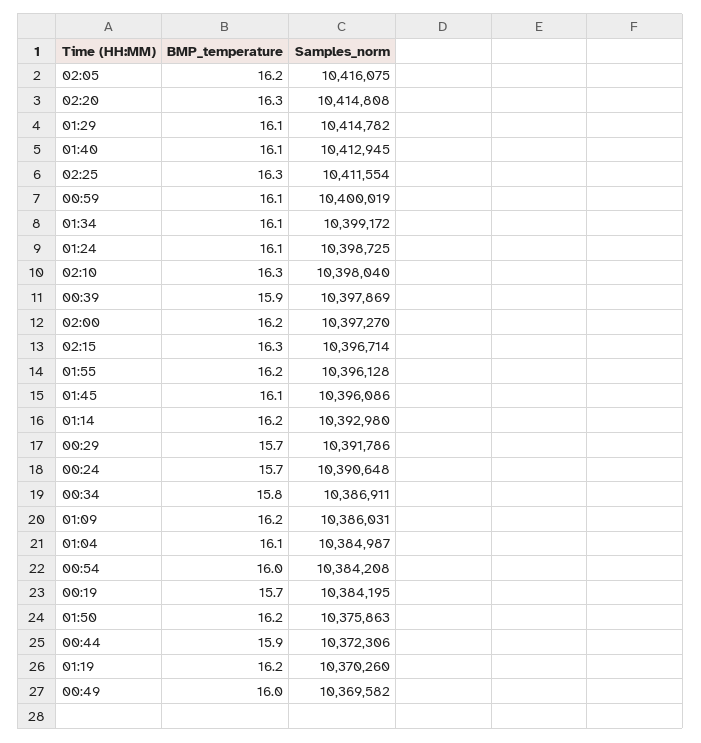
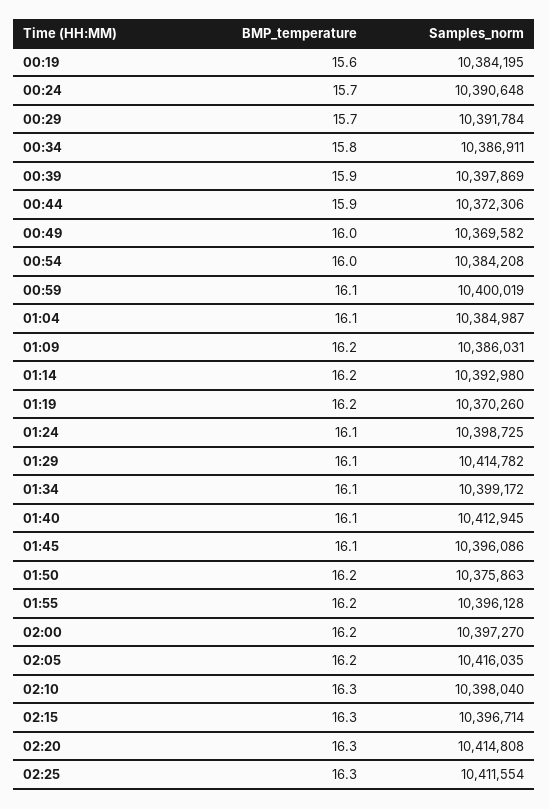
  {
    "BMP_temperature": {
      "02:05": 16.2,
      "02:20": 16.3,
      "01:29": 16.1,
      "01:40": 16.1,
      "02:25": 16.3,
      "00:59": 16.1,
      "01:34": 16.1,
      "01:24": 16.1,
      "02:10": 16.3,
      "00:39": 15.9,
      "02:00": 16.2,
      "02:15": 16.3,
      "01:55": 16.2,
      "01:45": 16.1,
      "01:14": 16.2,
      "00:29": 15.7,
      "00:24": 15.7,
      "00:34": 15.8,
      "01:09": 16.2,
      "01:04": 16.1,
      "00:54": 16,
-     "00:19": 15.7,
+     "00:19": 15.6,
      "01:50": 16.2,
      "00:44": 15.9,
      "01:19": 16.2,
      "00:49": 16
    },
    "Samples_norm": {
-     "02:05": 10416075,
+     "02:05": 10416035,
      "02:20": 10414808,
      "01:29": 10414782,
      "01:40": 10412945,
      "02:25": 10411554,
      "00:59": 10400019,
      "01:34": 10399172,
      "01:24": 10398725,
      "02:10": 10398040,
      "00:39": 10397869,
      "02:00": 10397270,
      "02:15": 10396714,
      "01:55": 10396128,
      "01:45": 10396086,
      "01:14": 10392980,
-     "00:29": 10391786,
+     "00:29": 10391784,
      "00:24": 10390648,
      "00:34": 10386911,
      "01:09": 10386031,
      "01:04": 10384987,
      "00:54": 10384208,
      "00:19": 10384195,
      "01:50": 10375863,
      "00:44": 10372306,
      "01:19": 10370260,
      "00:49": 10369582
    }
  }

